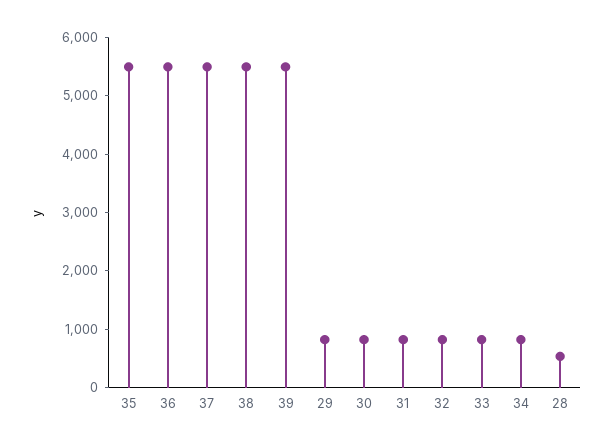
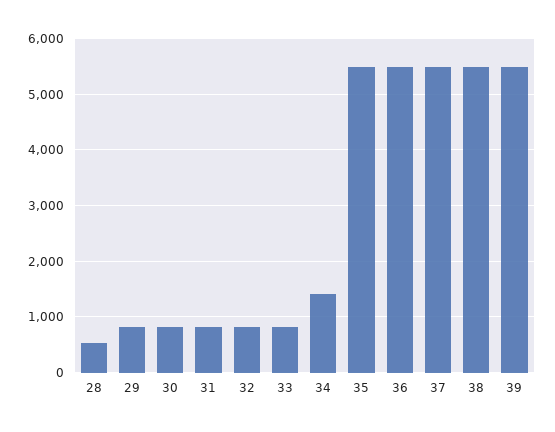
  {
    "35": 5400,
    "36": 5400,
    "37": 5400,
    "38": 5400,
    "39": 5400,
    "29": 800,
    "30": 800,
    "31": 800,
    "32": 800,
    "33": 800,
-   "34": 800,
+   "34": 1400,
    "28": 600
  }

